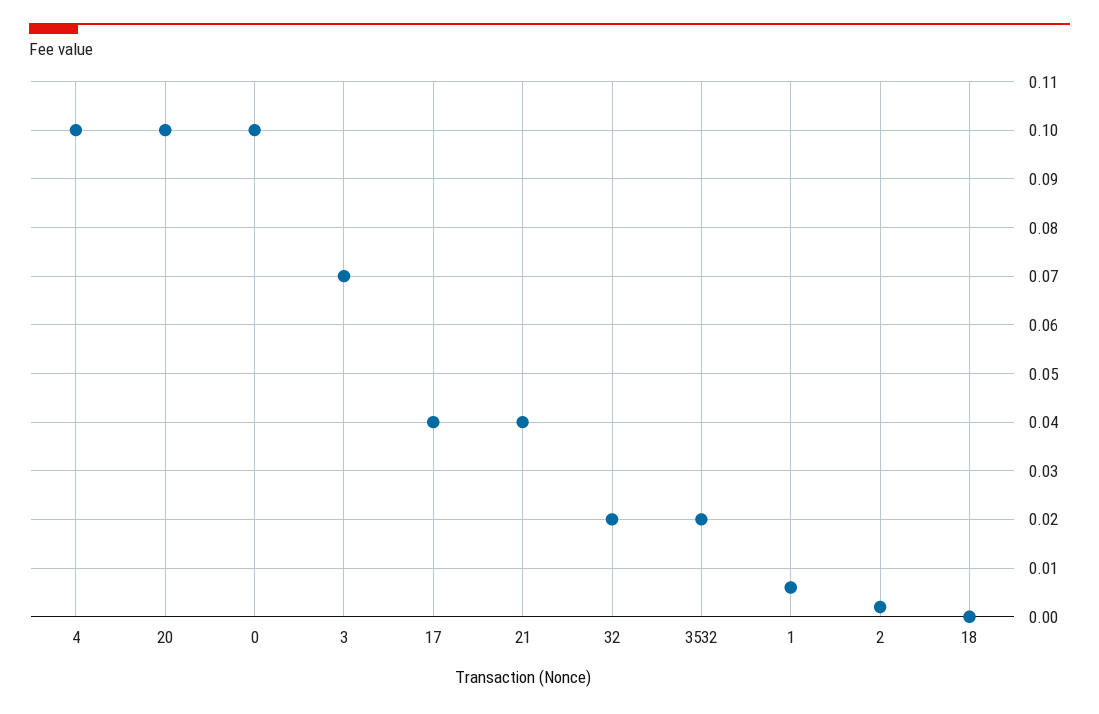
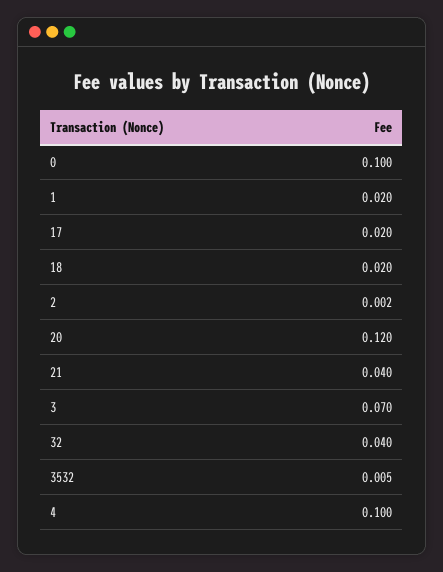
  {
    "4": 0.1,
-   "20": 0.1,
+   "20": 0.12,
    "0": 0.1,
    "3": 0.07,
-   "17": 0.04,
+   "17": 0.02,
    "21": 0.04,
-   "32": 0.02,
+   "32": 0.04,
-   "3532": 0.02,
+   "3532": 0.005,
-   "1": 0.005,
+   "1": 0.02,
    "2": 0.002,
-   "18": 0
+   "18": 0.02
  }

